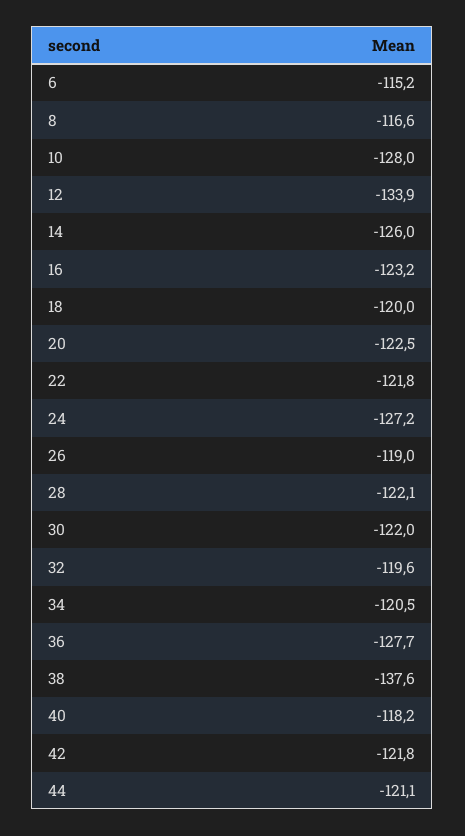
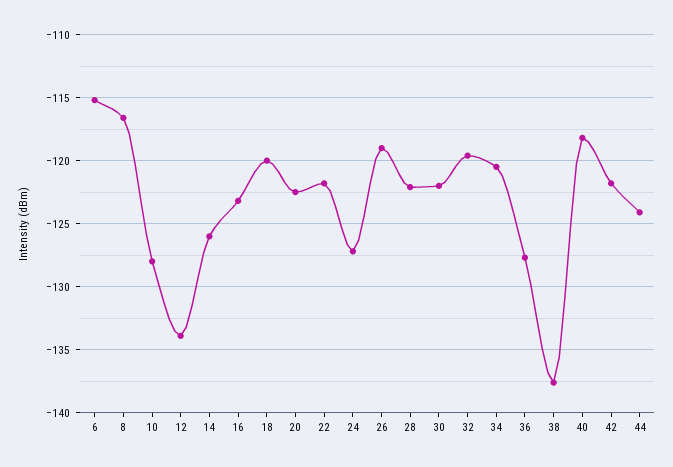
  {
    "6": -115.2,
    "8": -116.6,
    "10": -128,
    "12": -133.9,
    "14": -126,
    "16": -123.2,
    "18": -120,
    "20": -122.5,
    "22": -121.8,
    "24": -127.2,
    "26": -119,
    "28": -122.1,
    "30": -122,
    "32": -119.6,
    "34": -120.5,
    "36": -127.7,
    "38": -137.6,
    "40": -118.2,
    "42": -121.8,
-   "44": -121.1
+   "44": -124
  }

